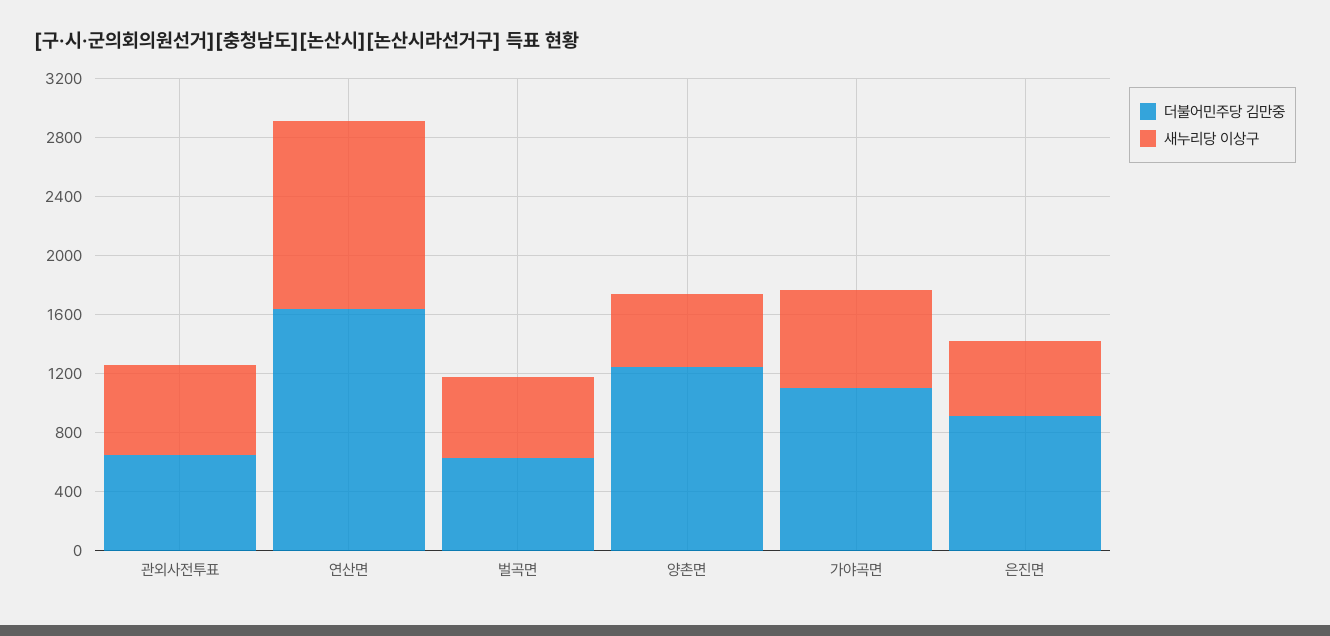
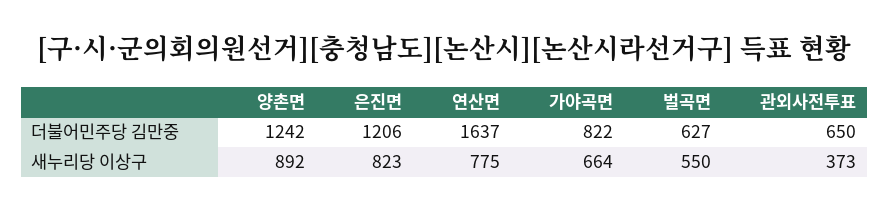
  {
    "더불어민주당 김만중": {
      "관외사전투표": 650,
      "연산면": 1637,
      "벌곡면": 627,
      "양촌면": 1242,
-     "가야곡면": 1100,
+     "가야곡면": 822,
-     "은진면": 900
+     "은진면": 1206
    },
    "새누리당 이상구": {
-     "관외사전투표": 600,
+     "관외사전투표": 373,
-     "연산면": 1300,
+     "연산면": 775,
      "벌곡면": 550,
-     "양촌면": 500,
+     "양촌면": 892,
      "가야곡면": 664,
-     "은진면": 500
+     "은진면": 823
    }
  }

